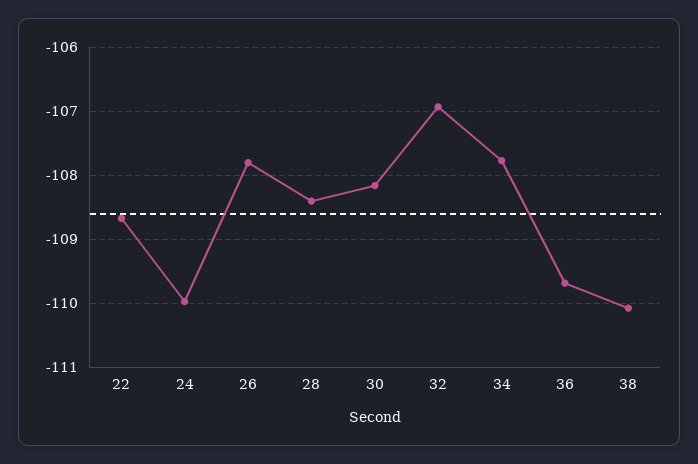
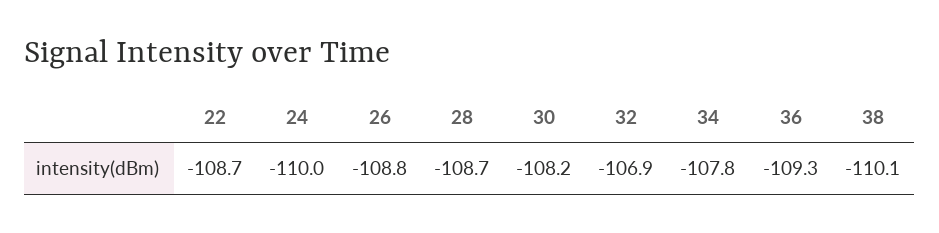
  {
    "22": -108.7,
    "24": -110,
-   "26": -107.8,
+   "26": -108.8,
-   "28": -108.4,
+   "28": -108.7,
    "30": -108.2,
    "32": -106.9,
    "34": -107.8,
-   "36": -109.7,
+   "36": -109.3,
    "38": -110.1
  }

